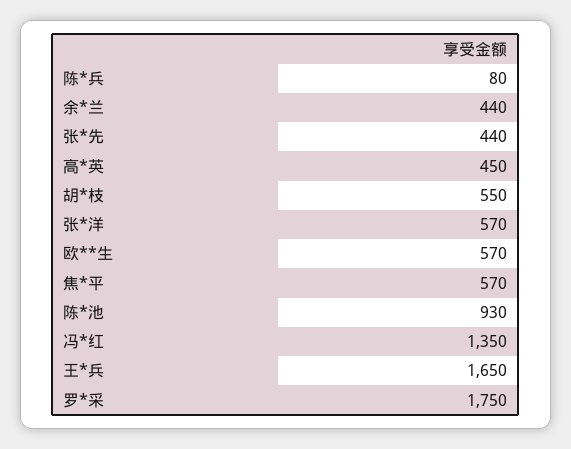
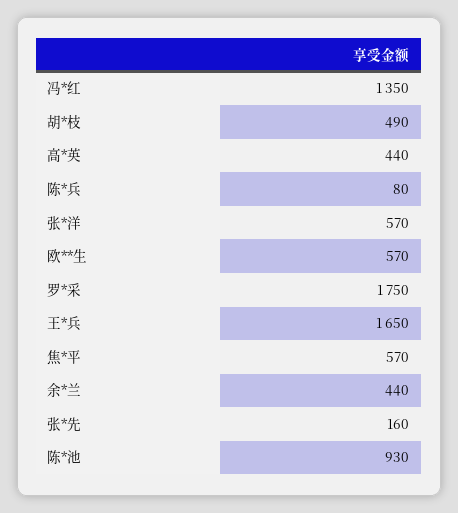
  {
    "陈*兵": 80,
    "余*兰": 440,
-   "张*先": 440,
+   "张*先": 160,
-   "高*英": 450,
+   "高*英": 440,
-   "胡*枝": 550,
+   "胡*枝": 490,
    "张*洋": 570,
    "欧**生": 570,
    "焦*平": 570,
    "陈*池": 930,
    "冯*红": 1350,
    "王*兵": 1650,
    "罗*采": 1750
  }

